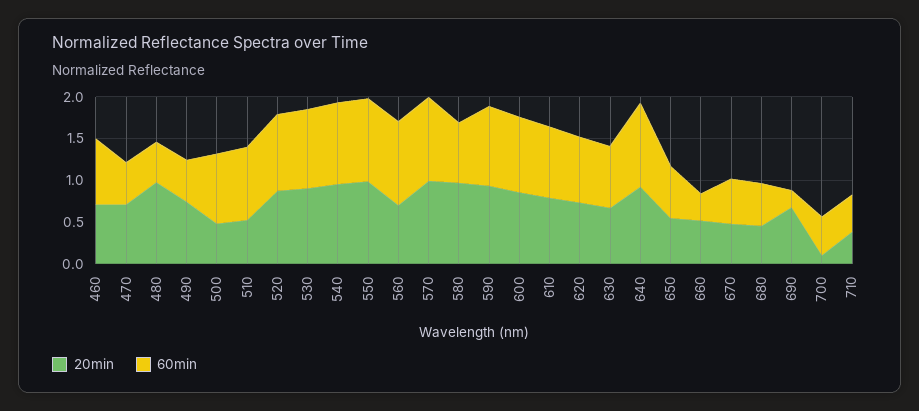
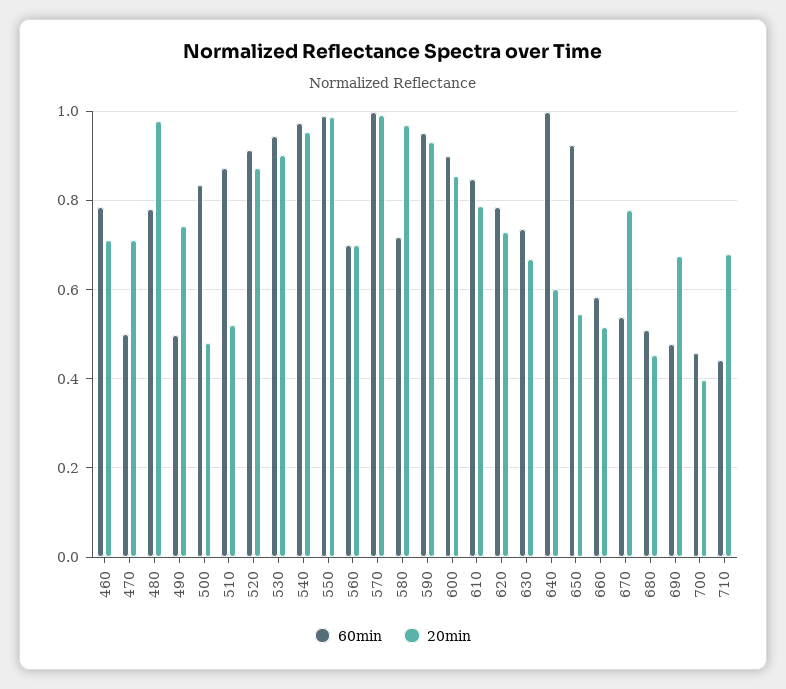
  {
    "20min": {
      "460": 0.72,
      "470": 0.72,
      "480": 0.98,
      "490": 0.74,
      "500": 0.48,
      "510": 0.52,
      "520": 0.88,
      "530": 0.9,
      "540": 0.96,
      "550": 0.98,
      "560": 0.7,
      "570": 1,
      "580": 0.96,
      "590": 0.94,
      "600": 0.86,
      "610": 0.78,
      "620": 0.74,
      "630": 0.66,
-     "640": 0.9,
+     "640": 0.6,
      "650": 0.54,
      "660": 0.52,
-     "670": 0.5,
+     "670": 0.78,
      "680": 0.46,
      "690": 0.68,
-     "700": 0.1,
+     "700": 0.4,
-     "710": 0.4
+     "710": 0.68
    },
    "60min": {
      "460": 0.78,
      "470": 0.5,
-     "480": 0.5,
+     "480": 0.78,
      "490": 0.5,
      "500": 0.84,
      "510": 0.88,
      "520": 0.92,
      "530": 0.94,
      "540": 0.98,
      "550": 0.98,
-     "560": 1,
+     "560": 0.7,
      "570": 1,
      "580": 0.72,
      "590": 0.96,
      "600": 0.9,
      "610": 0.84,
      "620": 0.78,
      "630": 0.74,
      "640": 1,
-     "650": 0.6,
+     "650": 0.92,
-     "660": 0.3,
+     "660": 0.58,
      "670": 0.54,
      "680": 0.5,
-     "690": 0.2,
+     "690": 0.48,
      "700": 0.46,
      "710": 0.44
    }
  }

